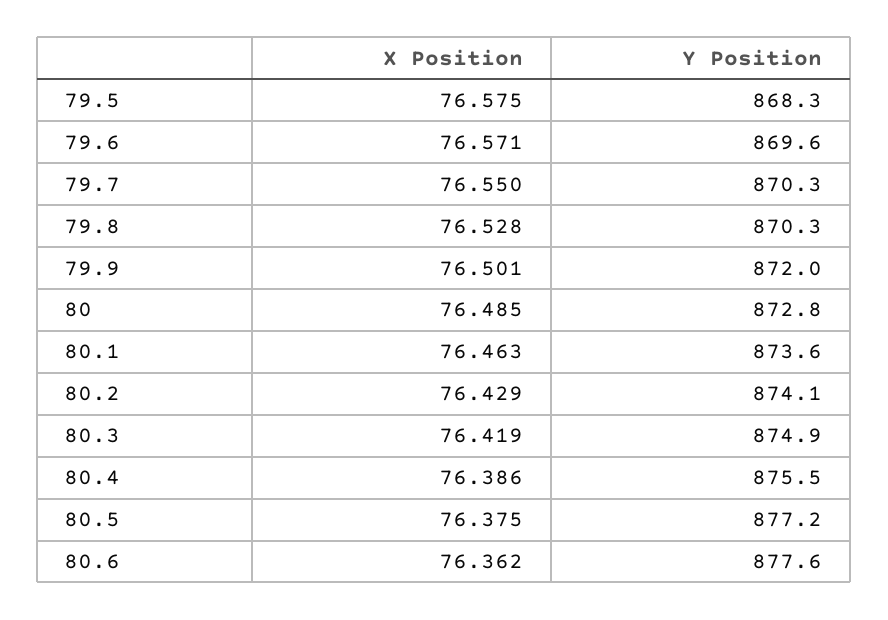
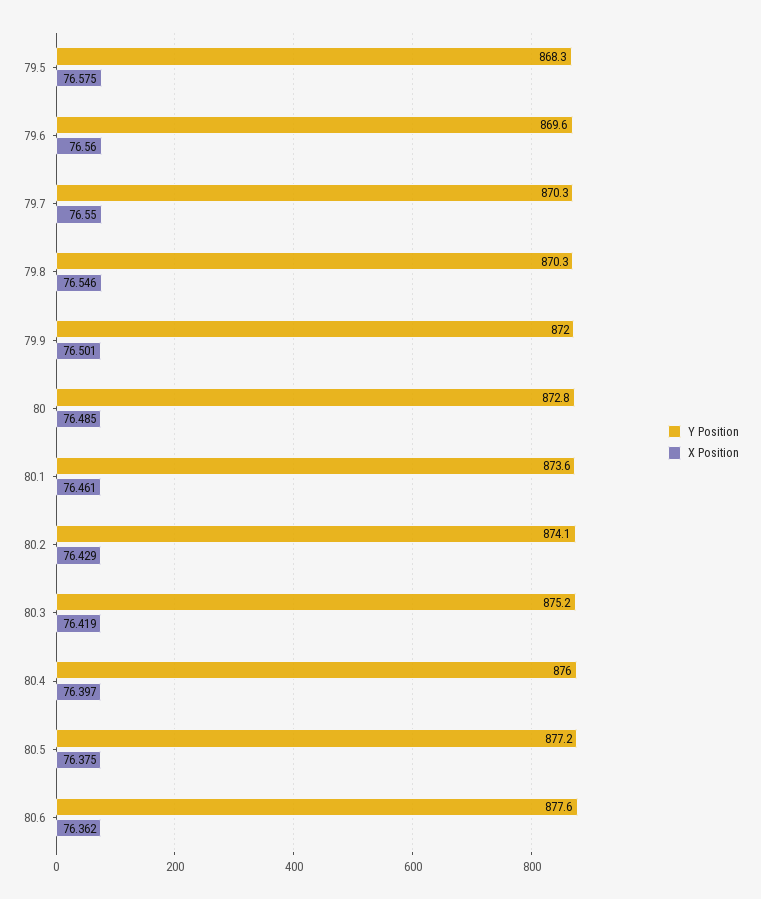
  {
    "X Position": {
      "79.5": 76.575,
-     "79.6": 76.571,
+     "79.6": 76.56,
      "79.7": 76.55,
-     "79.8": 76.528,
+     "79.8": 76.546,
      "79.9": 76.501,
      "80": 76.485,
-     "80.1": 76.463,
+     "80.1": 76.461,
      "80.2": 76.429,
      "80.3": 76.419,
-     "80.4": 76.386,
+     "80.4": 76.397,
      "80.5": 76.375,
      "80.6": 76.362
    },
    "Y Position": {
      "79.5": 868.3,
      "79.6": 869.6,
      "79.7": 870.3,
      "79.8": 870.3,
      "79.9": 872,
      "80": 872.8,
      "80.1": 873.6,
      "80.2": 874.1,
-     "80.3": 874.9,
+     "80.3": 875.2,
-     "80.4": 875.5,
+     "80.4": 876,
      "80.5": 877.2,
      "80.6": 877.6
    }
  }

